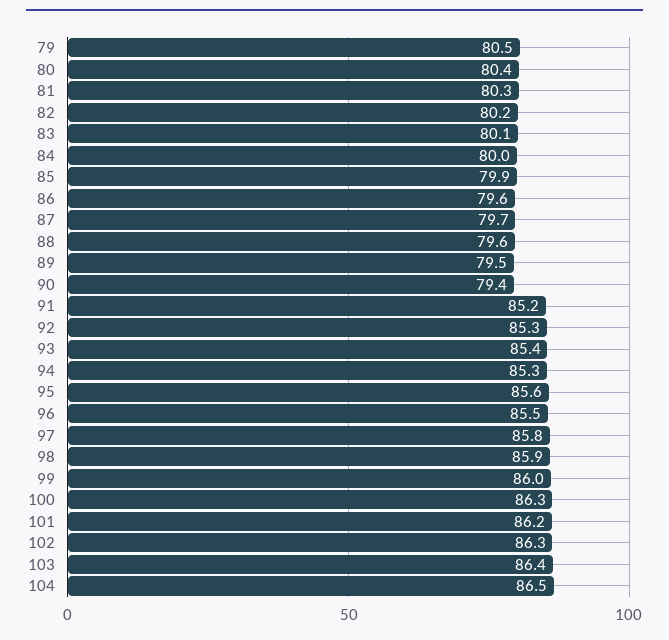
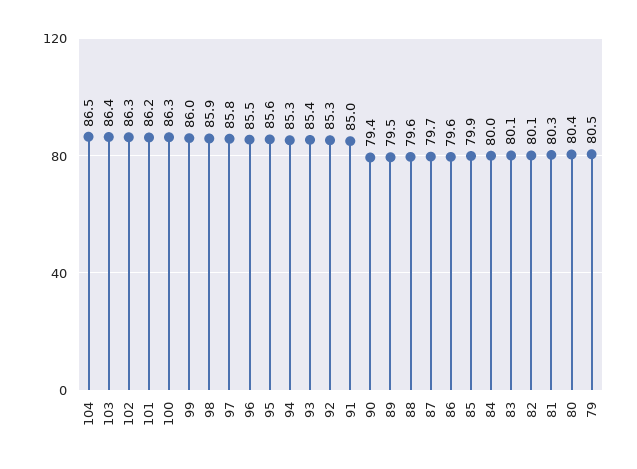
  {
    "79": 80.5,
    "80": 80.4,
    "81": 80.3,
-   "82": 80.2,
+   "82": 80.1,
    "83": 80.1,
    "84": 80,
    "85": 79.9,
    "86": 79.6,
    "87": 79.7,
    "88": 79.6,
    "89": 79.5,
    "90": 79.4,
-   "91": 85.2,
+   "91": 85,
    "92": 85.3,
    "93": 85.4,
    "94": 85.3,
    "95": 85.6,
    "96": 85.5,
    "97": 85.8,
    "98": 85.9,
    "99": 86,
    "100": 86.3,
    "101": 86.2,
    "102": 86.3,
    "103": 86.4,
    "104": 86.5
  }

